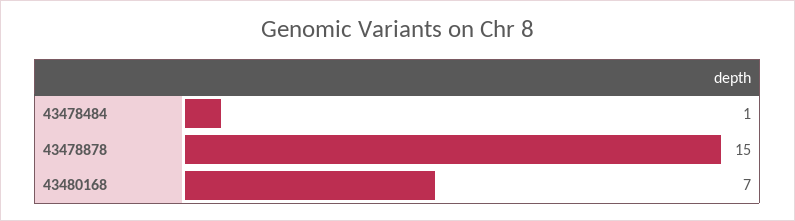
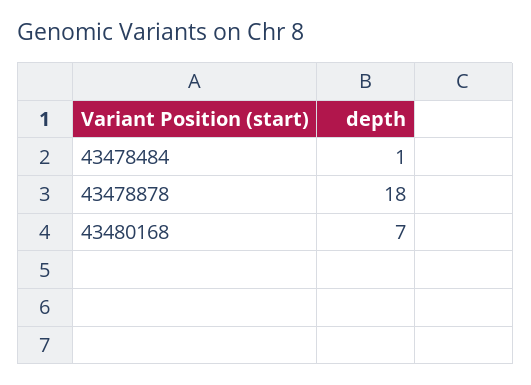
  {
    "43478484": 1,
-   "43478878": 15,
+   "43478878": 18,
    "43480168": 7
  }

